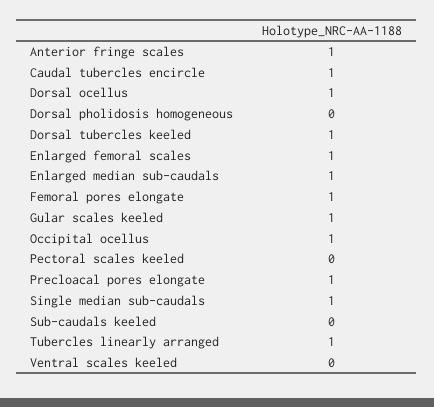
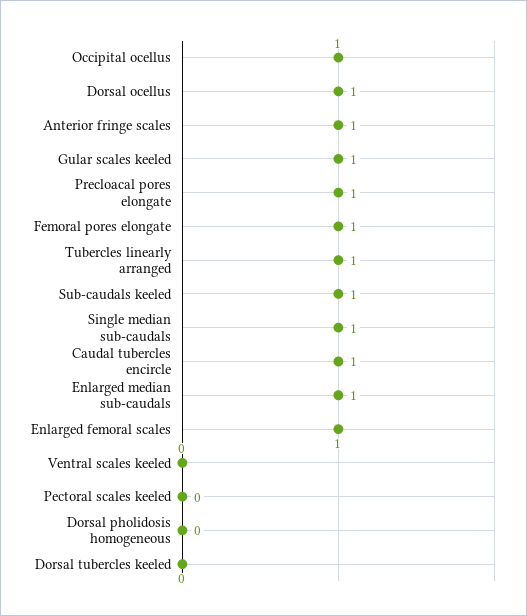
  {
    "Anterior fringe scales": 1,
    "Caudal tubercles encircle": 1,
    "Dorsal ocellus": 1,
    "Dorsal pholidosis homogeneous": 0,
-   "Dorsal tubercles keeled": 1,
+   "Dorsal tubercles keeled": 0,
    "Enlarged femoral scales": 1,
    "Enlarged median sub-caudals": 1,
    "Femoral pores elongate": 1,
    "Gular scales keeled": 1,
    "Occipital ocellus": 1,
    "Pectoral scales keeled": 0,
    "Precloacal pores elongate": 1,
    "Single median sub-caudals": 1,
-   "Sub-caudals keeled": 0,
+   "Sub-caudals keeled": 1,
    "Tubercles linearly arranged": 1,
    "Ventral scales keeled": 0
  }

